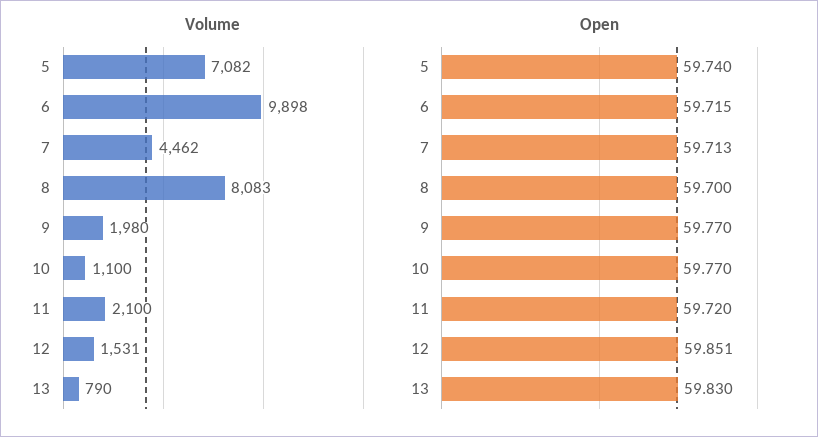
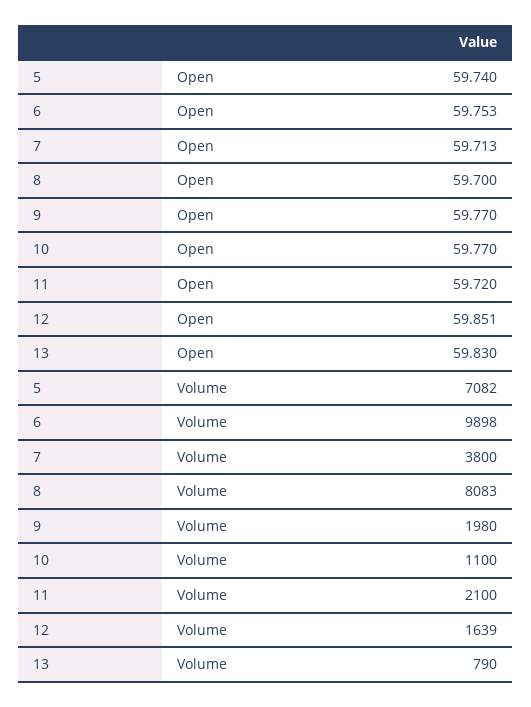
  {
    "Volume": {
      "5": 7082,
      "6": 9898,
-     "7": 4462,
+     "7": 3800,
      "8": 8083,
      "9": 1980,
      "10": 1100,
      "11": 2100,
-     "12": 1531,
+     "12": 1639,
      "13": 790
    },
    "Open": {
      "5": 59.74,
-     "6": 59.715,
+     "6": 59.753,
      "7": 59.713,
      "8": 59.7,
      "9": 59.77,
      "10": 59.77,
      "11": 59.72,
      "12": 59.851,
      "13": 59.83
    }
  }

